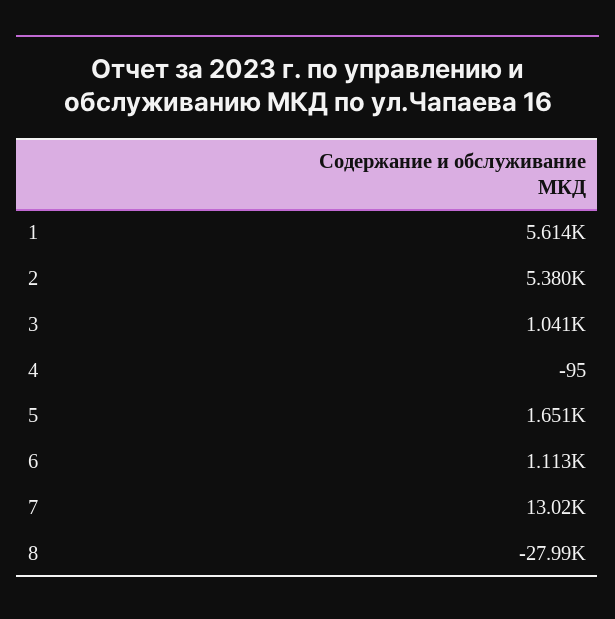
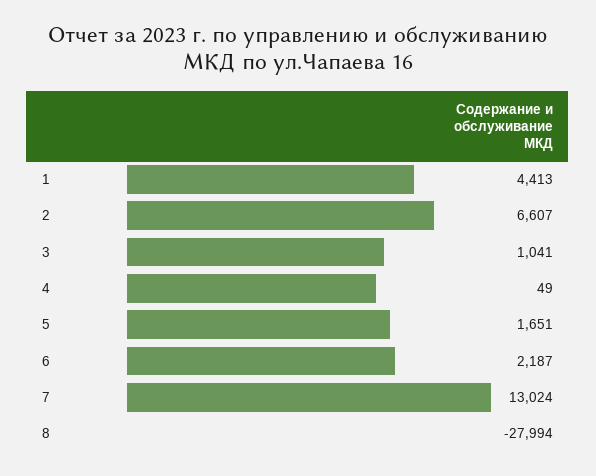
  {
-   "1": 5614,
+   "1": 4413,
-   "2": 5380,
+   "2": 6607,
    "3": 1041,
-   "4": -95,
+   "4": 49,
    "5": 1651,
-   "6": 1113,
+   "6": 2187,
    "7": 13024,
    "8": -27994
  }

